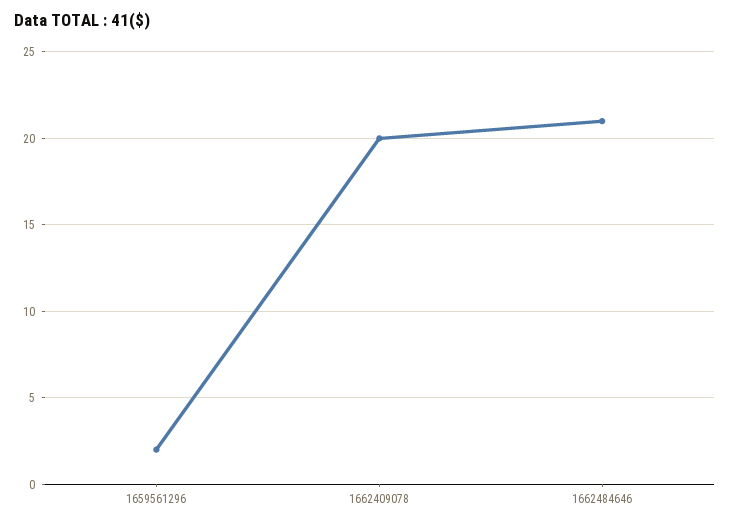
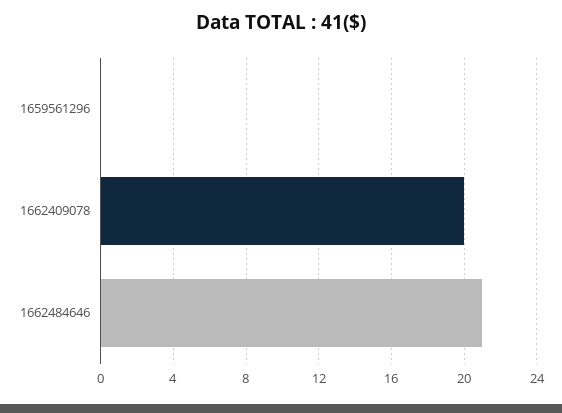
  {
-   "1659561296": 2,
+   "1659561296": 0,
    "1662409078": 20,
    "1662484646": 21
  }

